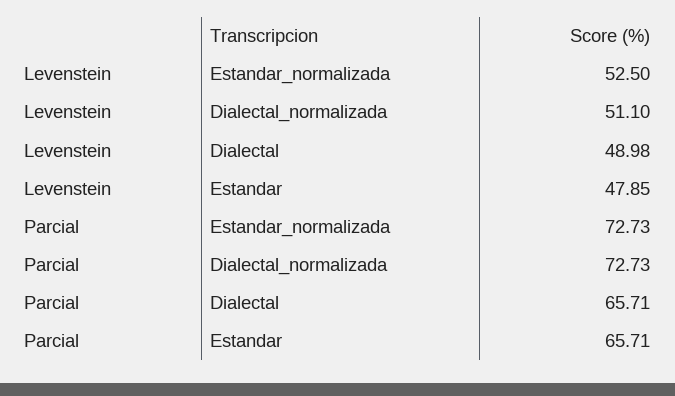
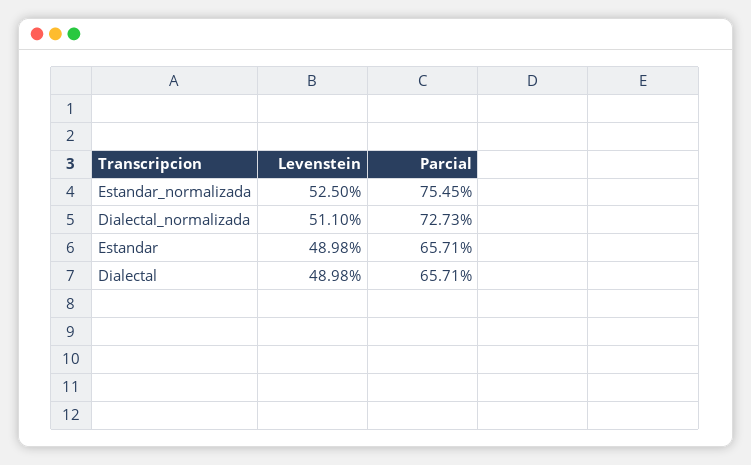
  {
    "Levenstein": {
      "Estandar_normalizada": 52.5,
      "Dialectal_normalizada": 51.1,
      "Dialectal": 48.98,
-     "Estandar": 47.85
+     "Estandar": 48.98
    },
    "Parcial": {
-     "Estandar_normalizada": 72.73,
+     "Estandar_normalizada": 75.45,
      "Dialectal_normalizada": 72.73,
      "Dialectal": 65.71,
      "Estandar": 65.71
    }
  }

